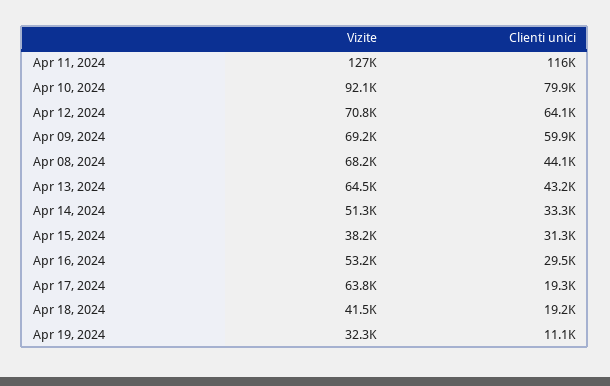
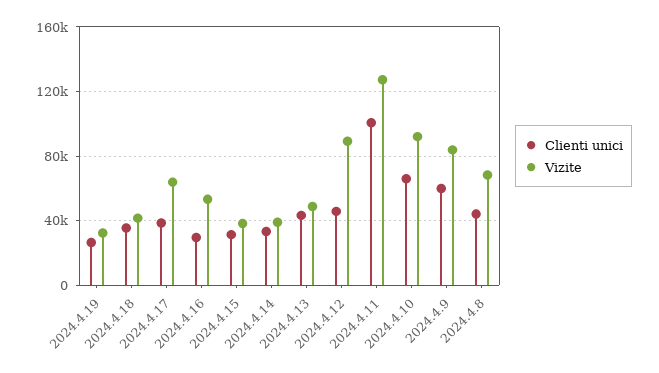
  {
    "Vizite": {
      "Apr 11, 2024": 127000,
      "Apr 10, 2024": 92100,
-     "Apr 12, 2024": 70800,
+     "Apr 12, 2024": 90000,
-     "Apr 09, 2024": 69200,
+     "Apr 09, 2024": 85000,
      "Apr 08, 2024": 68200,
-     "Apr 13, 2024": 64500,
+     "Apr 13, 2024": 50000,
-     "Apr 14, 2024": 51300,
+     "Apr 14, 2024": 40000,
      "Apr 15, 2024": 38200,
      "Apr 16, 2024": 53200,
      "Apr 17, 2024": 63800,
      "Apr 18, 2024": 41500,
      "Apr 19, 2024": 32300
    },
    "Clienti unici": {
-     "Apr 11, 2024": 116000,
+     "Apr 11, 2024": 100000,
-     "Apr 10, 2024": 79900,
+     "Apr 10, 2024": 65000,
-     "Apr 12, 2024": 64100,
+     "Apr 12, 2024": 45000,
      "Apr 09, 2024": 59900,
      "Apr 08, 2024": 44100,
      "Apr 13, 2024": 43200,
      "Apr 14, 2024": 33300,
      "Apr 15, 2024": 31300,
      "Apr 16, 2024": 29500,
-     "Apr 17, 2024": 19300,
+     "Apr 17, 2024": 40000,
-     "Apr 18, 2024": 19200,
+     "Apr 18, 2024": 35000,
-     "Apr 19, 2024": 11100
+     "Apr 19, 2024": 25000
    }
  }

